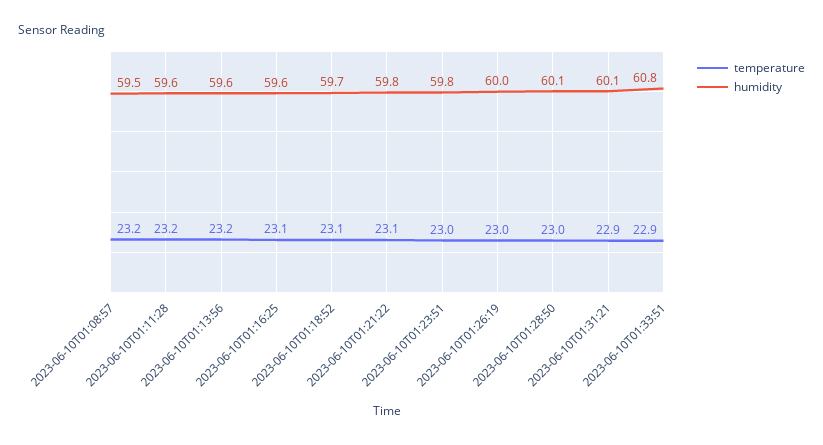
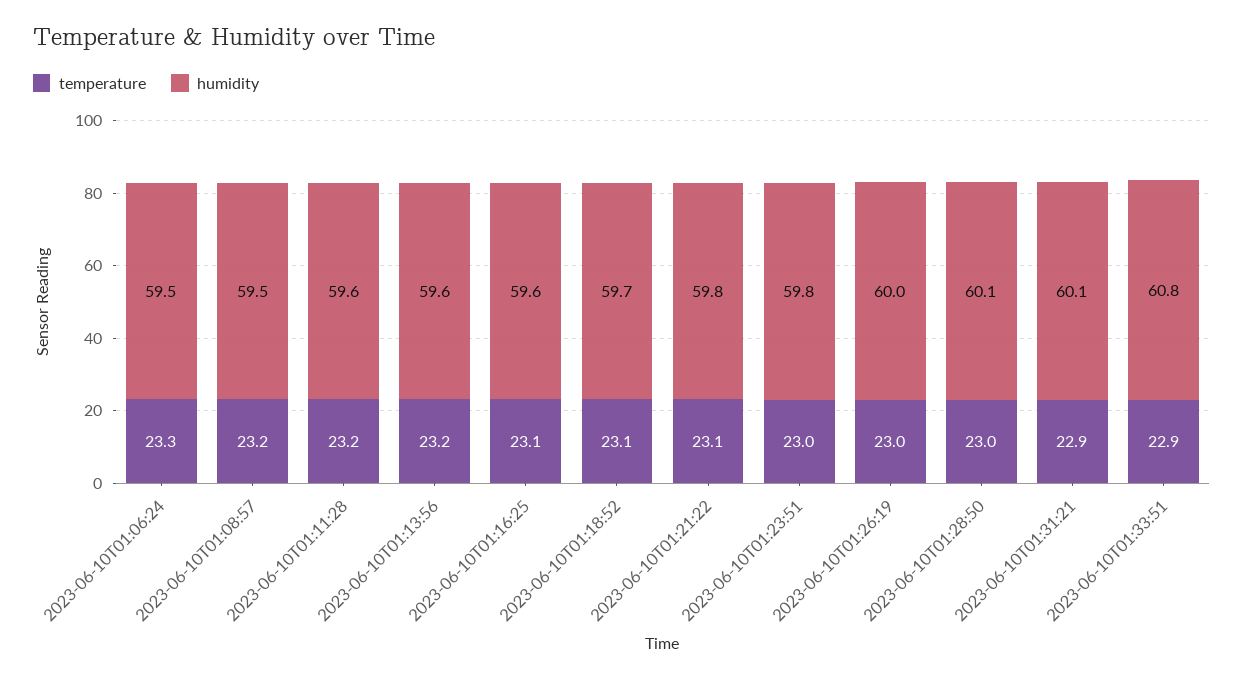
  {
    "temperature": {
      "2023-06-10T01:08:57": 23.2,
      "2023-06-10T01:11:28": 23.2,
      "2023-06-10T01:13:56": 23.2,
      "2023-06-10T01:16:25": 23.1,
      "2023-06-10T01:18:52": 23.1,
      "2023-06-10T01:21:22": 23.1,
      "2023-06-10T01:23:51": 23,
      "2023-06-10T01:26:19": 23,
      "2023-06-10T01:28:50": 23,
      "2023-06-10T01:31:21": 22.9,
-     "2023-06-10T01:33:51": 22.9
+     "2023-06-10T01:33:51": 22.9,
+     "2023-06-10T01:06:24": 23.3
    },
    "humidity": {
      "2023-06-10T01:08:57": 59.5,
      "2023-06-10T01:11:28": 59.6,
      "2023-06-10T01:13:56": 59.6,
      "2023-06-10T01:16:25": 59.6,
      "2023-06-10T01:18:52": 59.7,
      "2023-06-10T01:21:22": 59.8,
      "2023-06-10T01:23:51": 59.8,
      "2023-06-10T01:26:19": 60,
      "2023-06-10T01:28:50": 60.1,
      "2023-06-10T01:31:21": 60.1,
-     "2023-06-10T01:33:51": 60.8
+     "2023-06-10T01:33:51": 60.8,
+     "2023-06-10T01:06:24": 59.5
    }
  }

